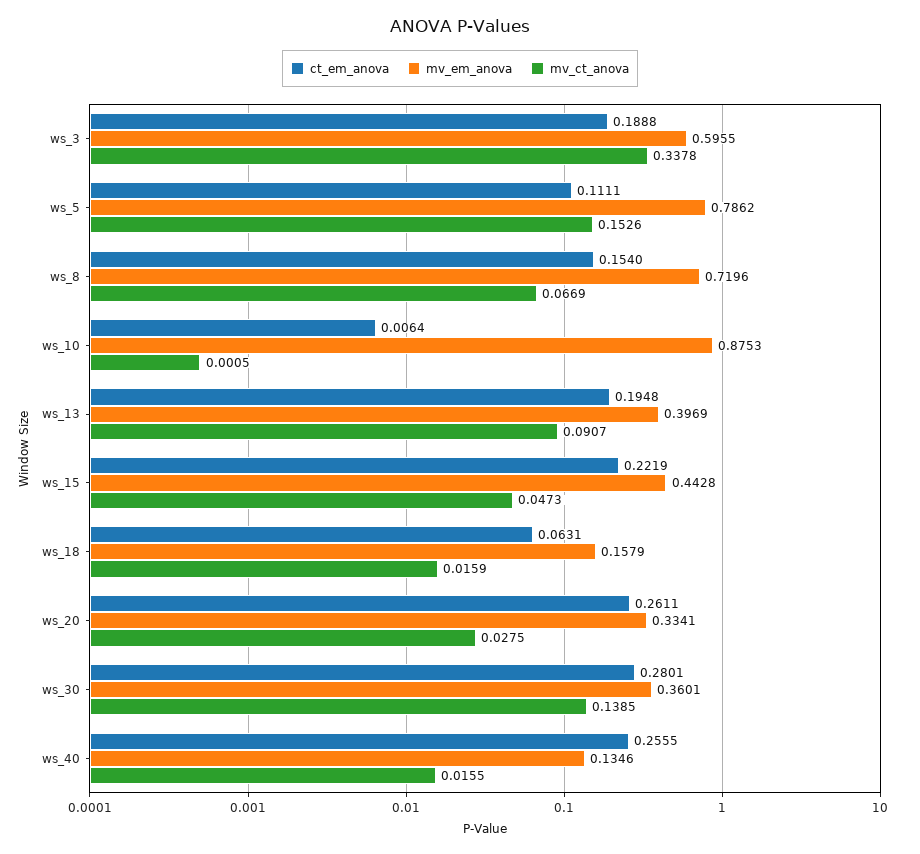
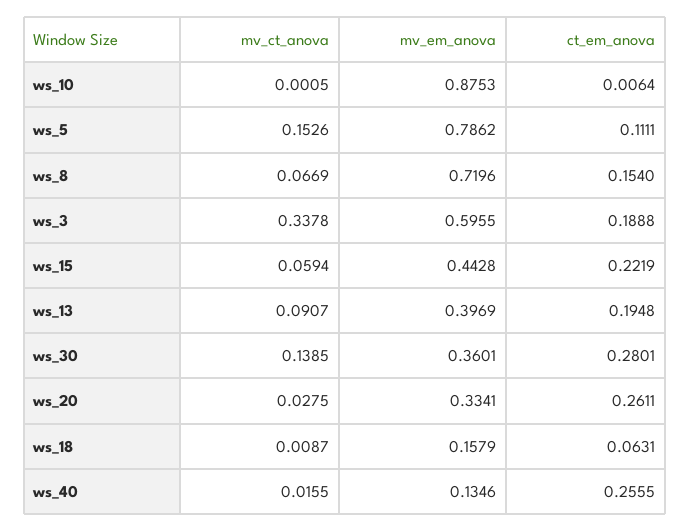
  {
    "ct_em_anova": {
      "ws_3": 0.1888,
      "ws_5": 0.1111,
      "ws_8": 0.154,
      "ws_10": 0.0064,
      "ws_13": 0.1948,
      "ws_15": 0.2219,
      "ws_18": 0.0631,
      "ws_20": 0.2611,
      "ws_30": 0.2801,
      "ws_40": 0.2555
    },
    "mv_em_anova": {
      "ws_3": 0.5955,
      "ws_5": 0.7862,
      "ws_8": 0.7196,
      "ws_10": 0.8753,
      "ws_13": 0.3969,
      "ws_15": 0.4428,
      "ws_18": 0.1579,
      "ws_20": 0.3341,
      "ws_30": 0.3601,
      "ws_40": 0.1346
    },
    "mv_ct_anova": {
      "ws_3": 0.3378,
      "ws_5": 0.1526,
      "ws_8": 0.0669,
      "ws_10": 0.0005,
      "ws_13": 0.0907,
-     "ws_15": 0.0473,
+     "ws_15": 0.0594,
-     "ws_18": 0.0159,
+     "ws_18": 0.0087,
      "ws_20": 0.0275,
      "ws_30": 0.1385,
      "ws_40": 0.0155
    }
  }

